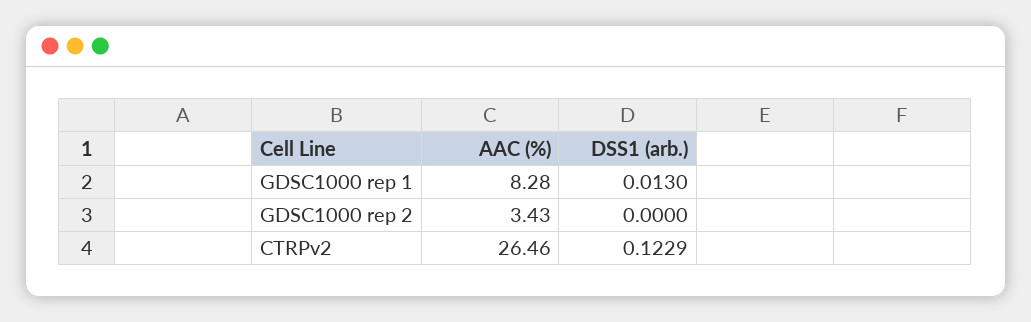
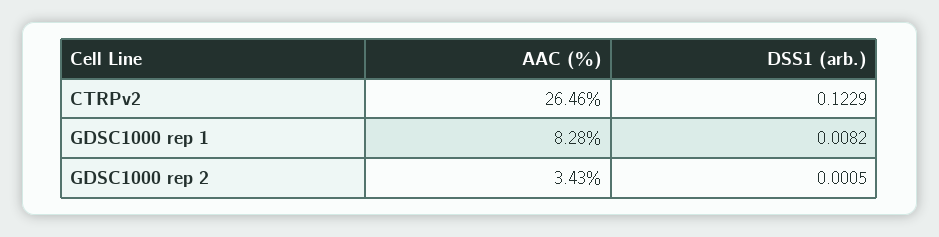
  {
    "AAC (%)": {
      "GDSC1000 rep 1": 8.28,
      "GDSC1000 rep 2": 3.43,
      "CTRPv2": 26.46
    },
    "DSS1 (arb.)": {
-     "GDSC1000 rep 1": 0.013,
+     "GDSC1000 rep 1": 0.0082,
-     "GDSC1000 rep 2": 0,
+     "GDSC1000 rep 2": 0.0005,
      "CTRPv2": 0.1229
    }
  }

